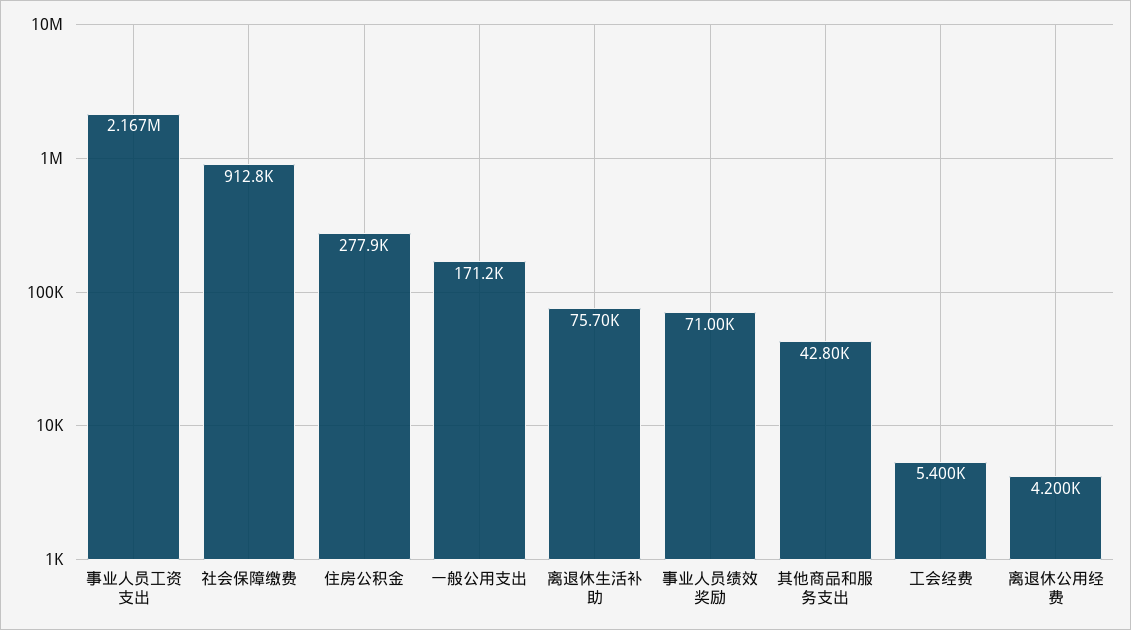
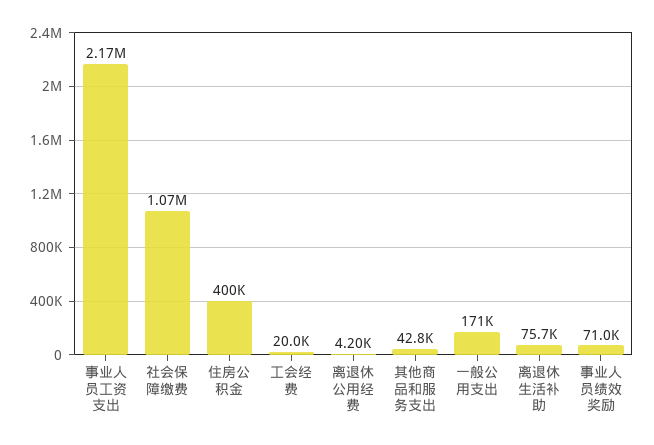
  {
    "事业人员工资支出": 2167000,
-   "社会保障缴费": 912800,
+   "社会保障缴费": 1070000,
-   "住房公积金": 277900,
+   "住房公积金": 400000,
    "一般公用支出": 171200,
    "离退休生活补助": 75700,
    "事业人员绩效奖励": 71000,
    "其他商品和服务支出": 42800,
-   "工会经费": 5400,
+   "工会经费": 20000,
    "离退休公用经费": 4200
  }

